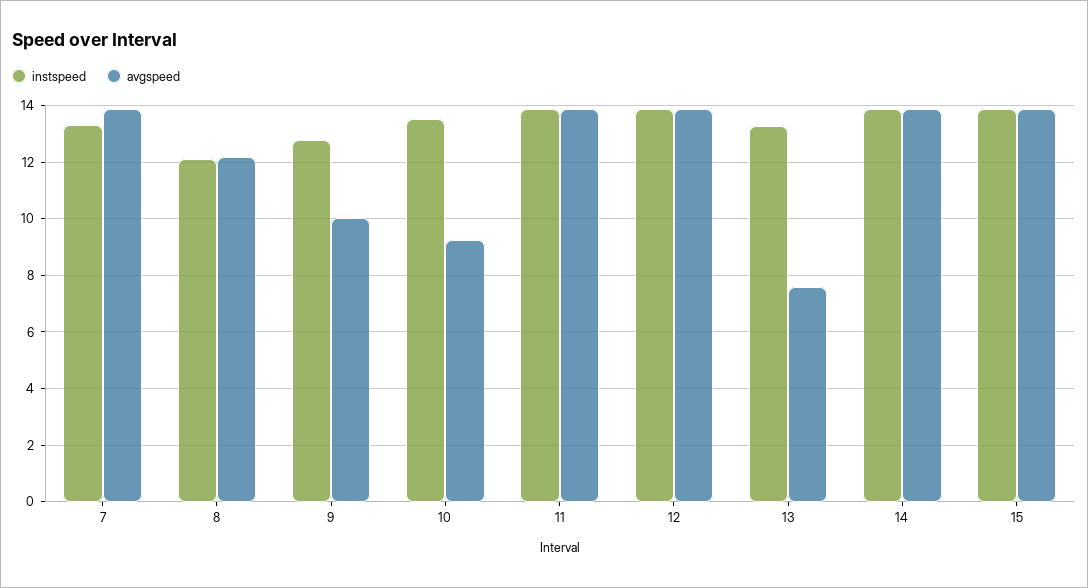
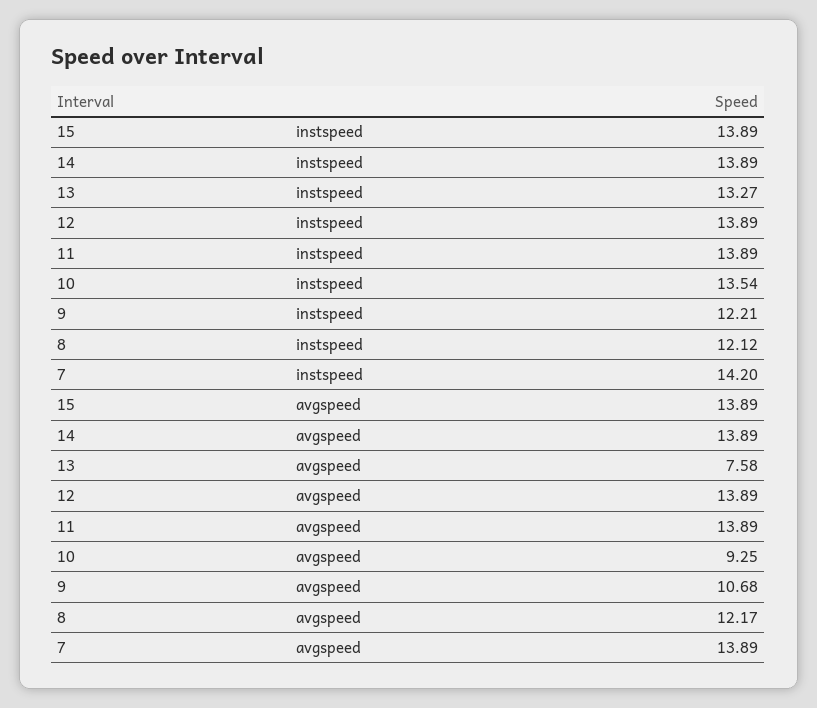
  {
    "instspeed": {
-     "7": 13.25,
+     "7": 14.2,
      "8": 12.12,
-     "9": 12.75,
+     "9": 12.21,
      "10": 13.54,
      "11": 13.89,
      "12": 13.89,
      "13": 13.27,
      "14": 13.89,
      "15": 13.89
    },
    "avgspeed": {
      "7": 13.89,
      "8": 12.17,
-     "9": 10,
+     "9": 10.68,
      "10": 9.25,
      "11": 13.89,
      "12": 13.89,
      "13": 7.58,
      "14": 13.89,
      "15": 13.89
    }
  }

